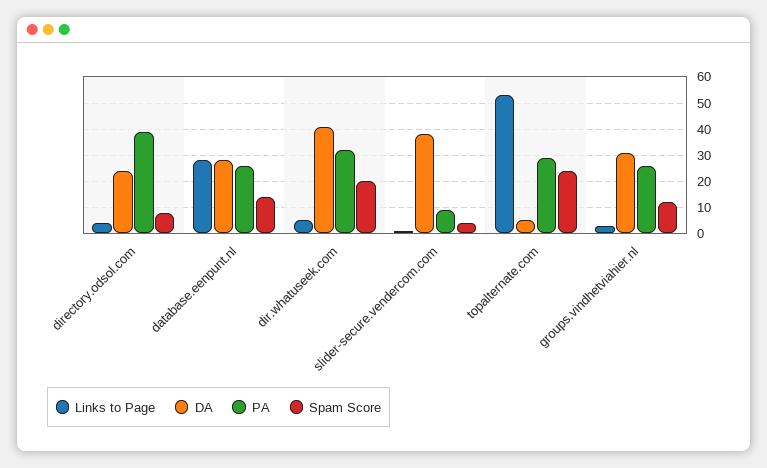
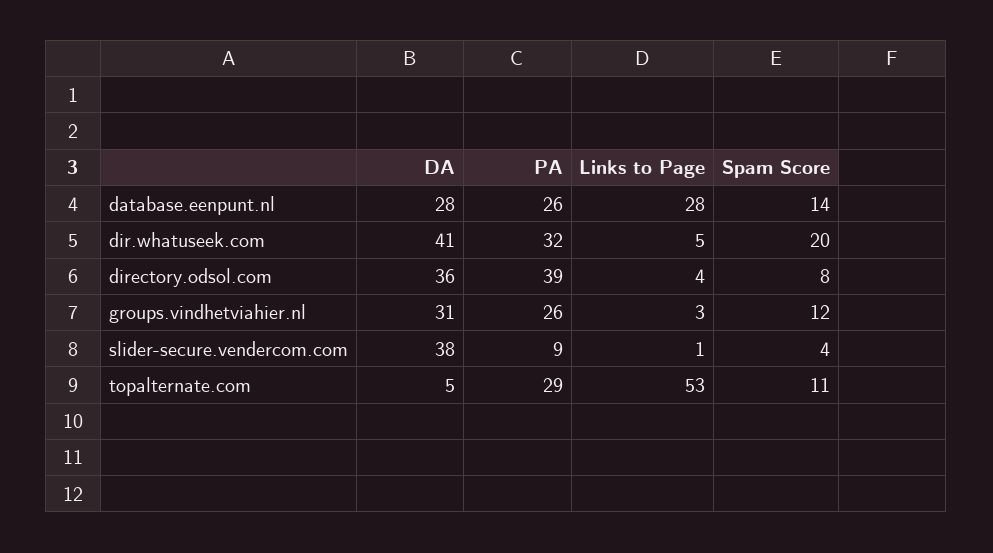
  {
    "Links to Page": {
      "directory.odsol.com": 4,
      "database.eenpunt.nl": 28,
      "dir.whatuseek.com": 5,
      "slider-secure.vendercom.com": 1,
      "topalternate.com": 53,
      "groups.vindhetviahier.nl": 3
    },
    "DA": {
-     "directory.odsol.com": 25,
+     "directory.odsol.com": 36,
      "database.eenpunt.nl": 28,
      "dir.whatuseek.com": 41,
      "slider-secure.vendercom.com": 38,
      "topalternate.com": 5,
      "groups.vindhetviahier.nl": 31
    },
    "PA": {
      "directory.odsol.com": 39,
      "database.eenpunt.nl": 26,
      "dir.whatuseek.com": 32,
      "slider-secure.vendercom.com": 9,
      "topalternate.com": 29,
      "groups.vindhetviahier.nl": 26
    },
    "Spam Score": {
      "directory.odsol.com": 8,
      "database.eenpunt.nl": 14,
      "dir.whatuseek.com": 20,
      "slider-secure.vendercom.com": 4,
-     "topalternate.com": 25,
+     "topalternate.com": 11,
      "groups.vindhetviahier.nl": 12
    }
  }

